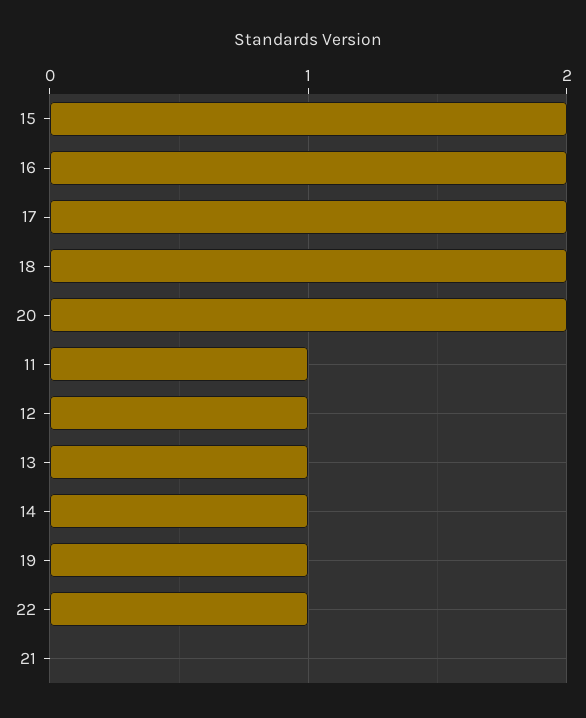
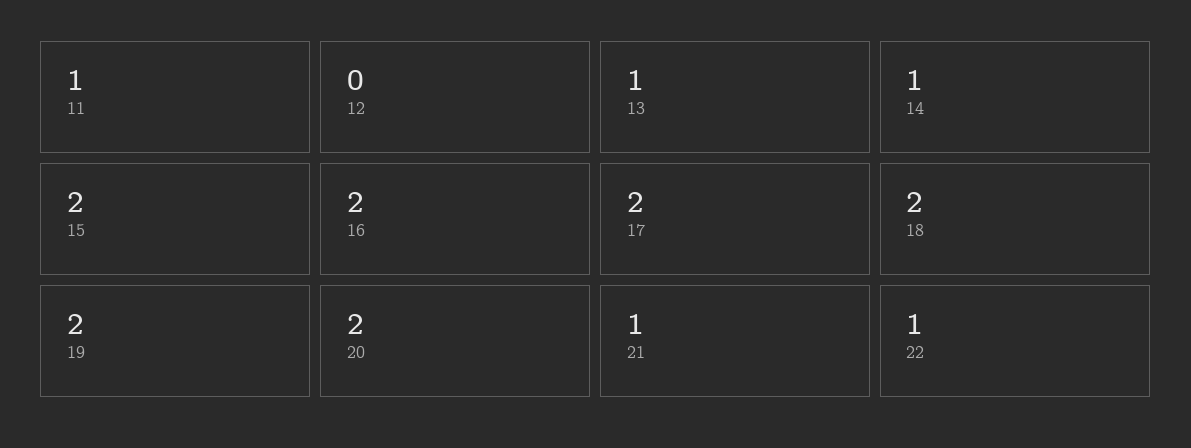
  {
    "15": 2,
    "16": 2,
    "17": 2,
    "18": 2,
    "20": 2,
    "11": 1,
-   "12": 1,
+   "12": 0,
    "13": 1,
    "14": 1,
-   "19": 1,
+   "19": 2,
    "22": 1,
-   "21": 0
+   "21": 1
  }

